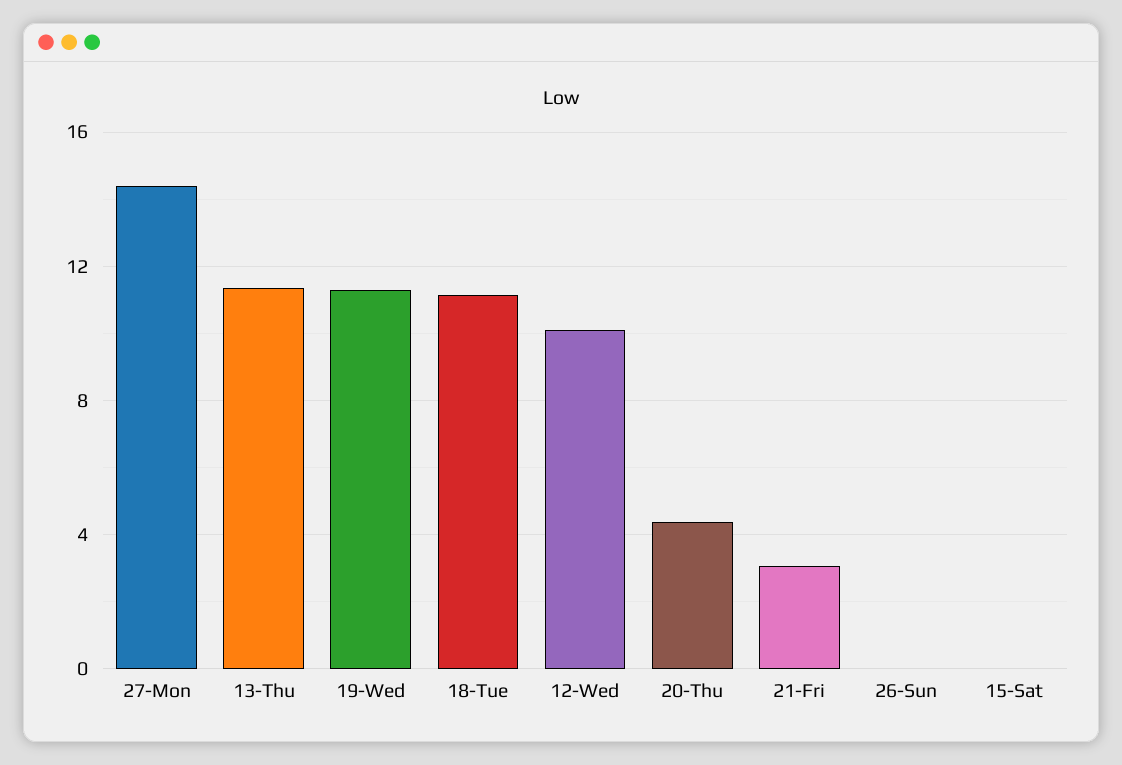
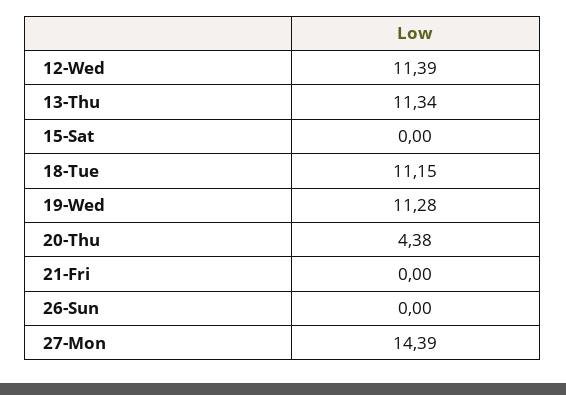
  {
    "27-Mon": 14.39,
    "13-Thu": 11.34,
    "19-Wed": 11.28,
    "18-Tue": 11.15,
-   "12-Wed": 10,
+   "12-Wed": 11.39,
    "20-Thu": 4.38,
-   "21-Fri": 3,
+   "21-Fri": 0,
    "26-Sun": 0,
    "15-Sat": 0
  }

